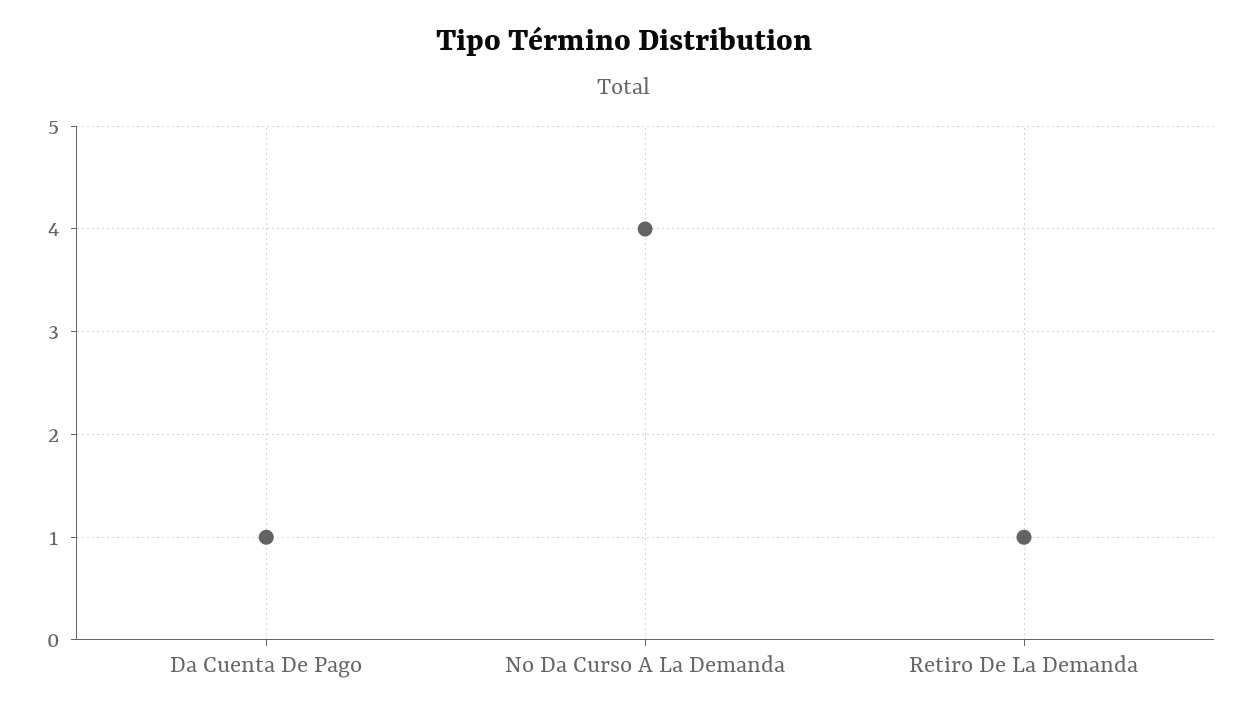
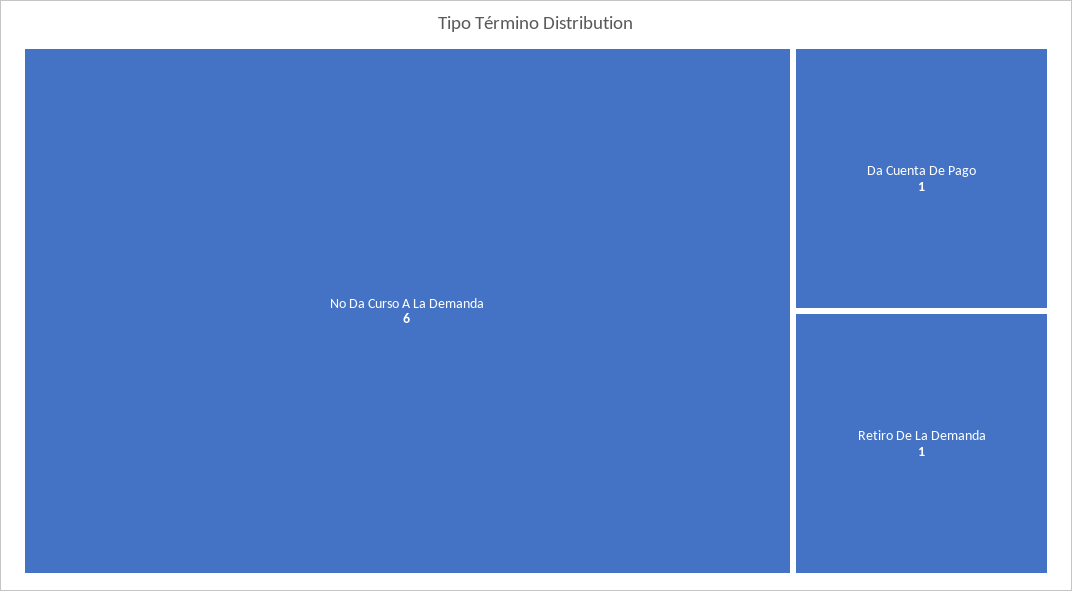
  {
    "Da Cuenta De Pago": 1,
-   "No Da Curso A La Demanda": 4,
+   "No Da Curso A La Demanda": 6,
    "Retiro De La Demanda": 1
  }

